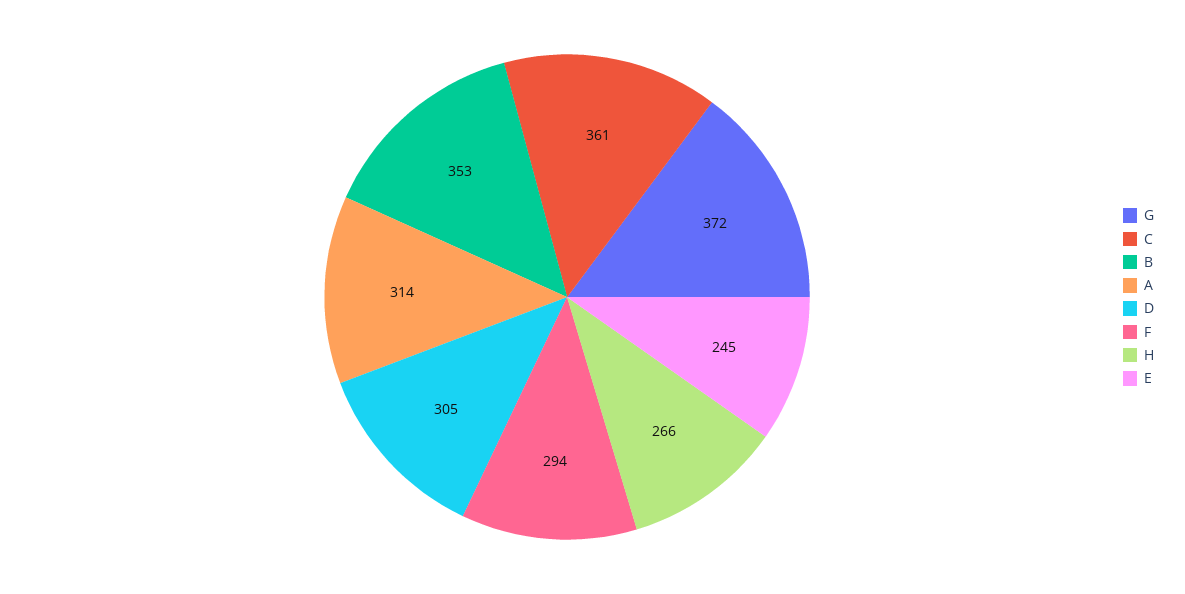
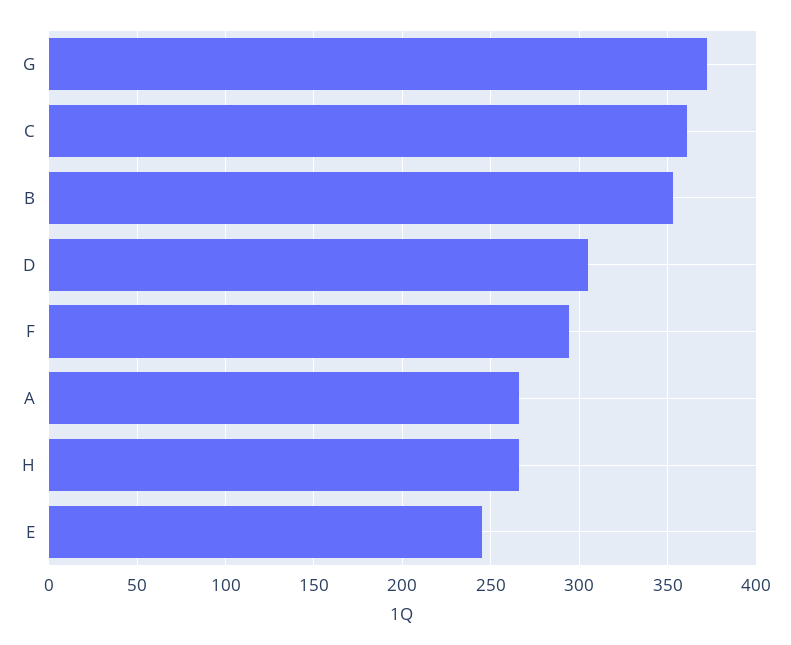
  {
    "G": 372,
    "C": 361,
    "B": 353,
-   "A": 314,
+   "A": 265,
    "D": 305,
    "F": 294,
    "H": 266,
    "E": 245
  }

